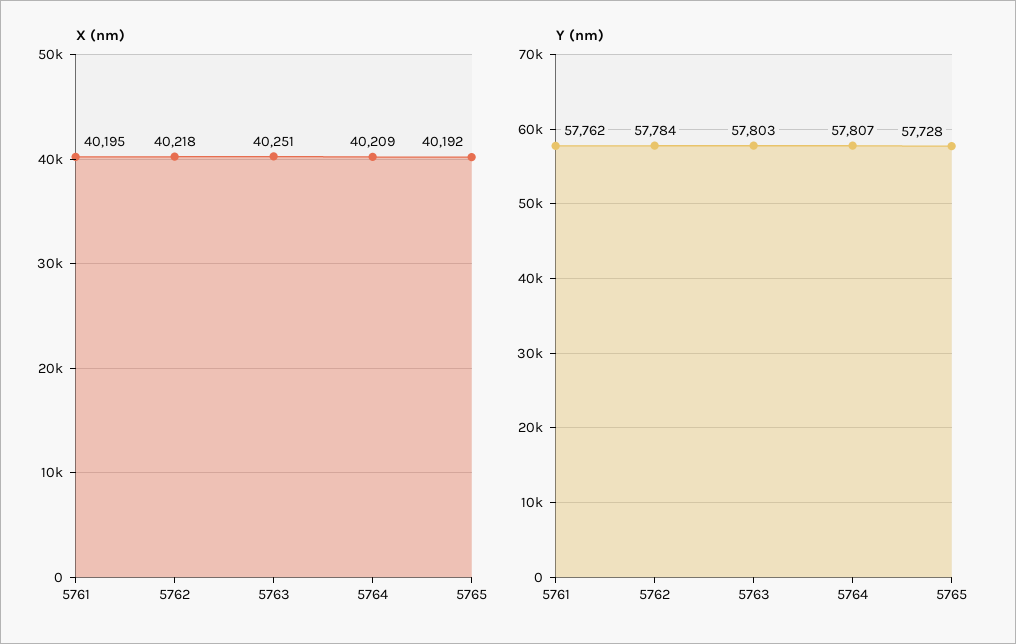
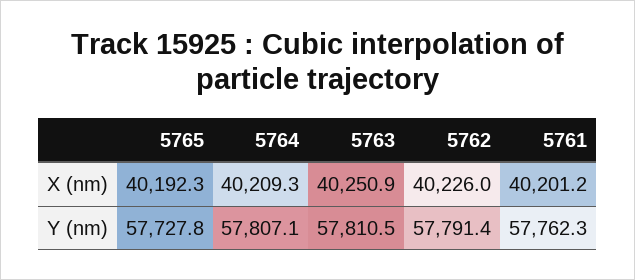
  {
    "X (nm)": {
-     "5761": 40195,
+     "5761": 40201.2,
-     "5762": 40218,
+     "5762": 40226,
      "5763": 40250.9,
      "5764": 40209.3,
      "5765": 40192.3
    },
    "Y (nm)": {
      "5761": 57762.3,
-     "5762": 57784,
+     "5762": 57791.4,
-     "5763": 57803,
+     "5763": 57810.5,
      "5764": 57807.1,
      "5765": 57727.8
    }
  }

